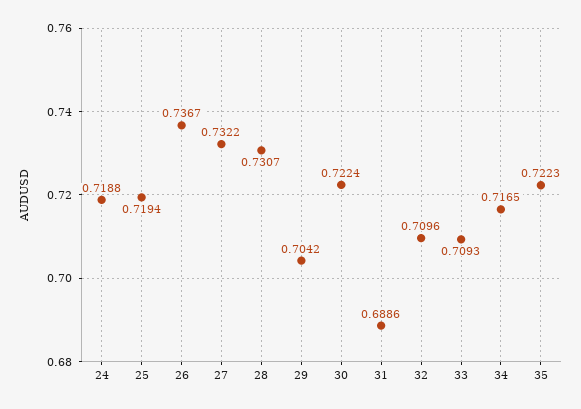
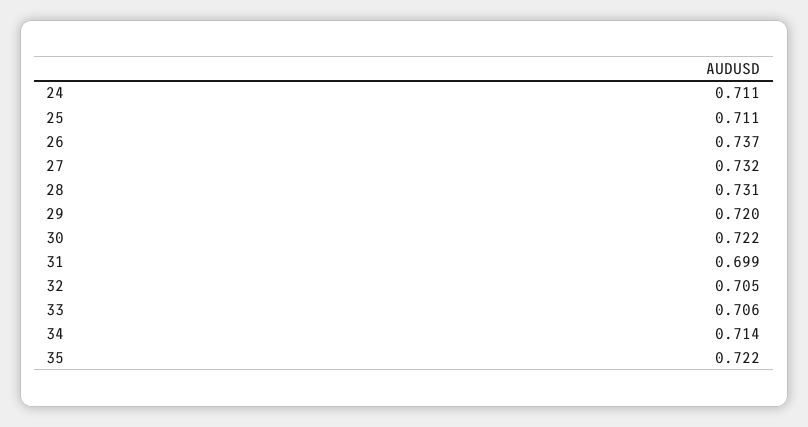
  {
-   "24": 0.7188,
+   "24": 0.711,
-   "25": 0.7194,
+   "25": 0.711,
    "26": 0.7367,
    "27": 0.7322,
    "28": 0.7307,
-   "29": 0.7042,
+   "29": 0.72,
    "30": 0.7224,
-   "31": 0.6886,
+   "31": 0.699,
-   "32": 0.7096,
+   "32": 0.705,
-   "33": 0.7093,
+   "33": 0.706,
-   "34": 0.7165,
+   "34": 0.714,
    "35": 0.7223
  }

